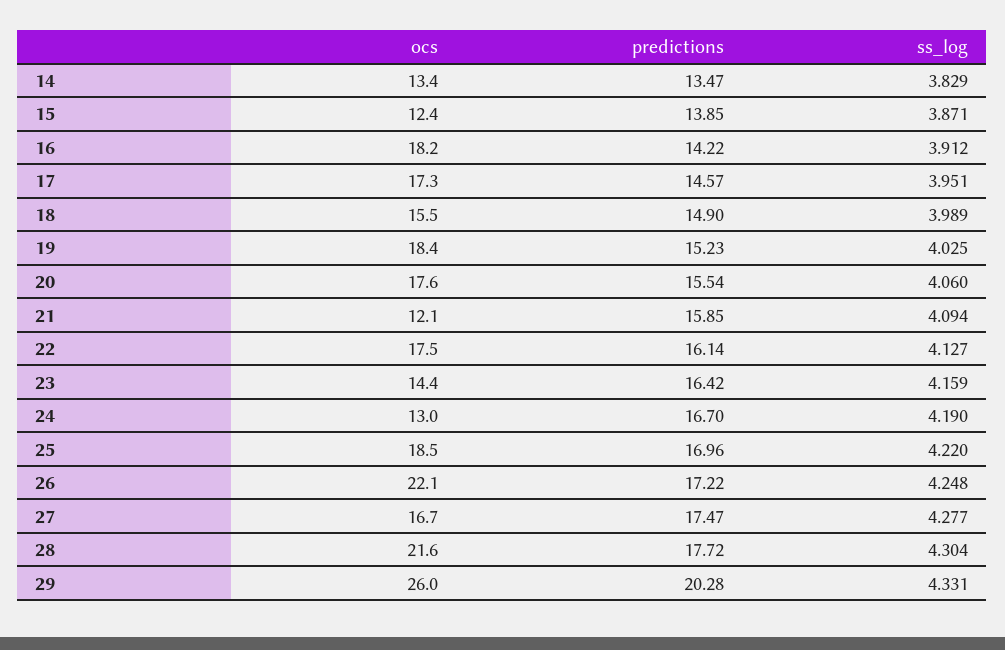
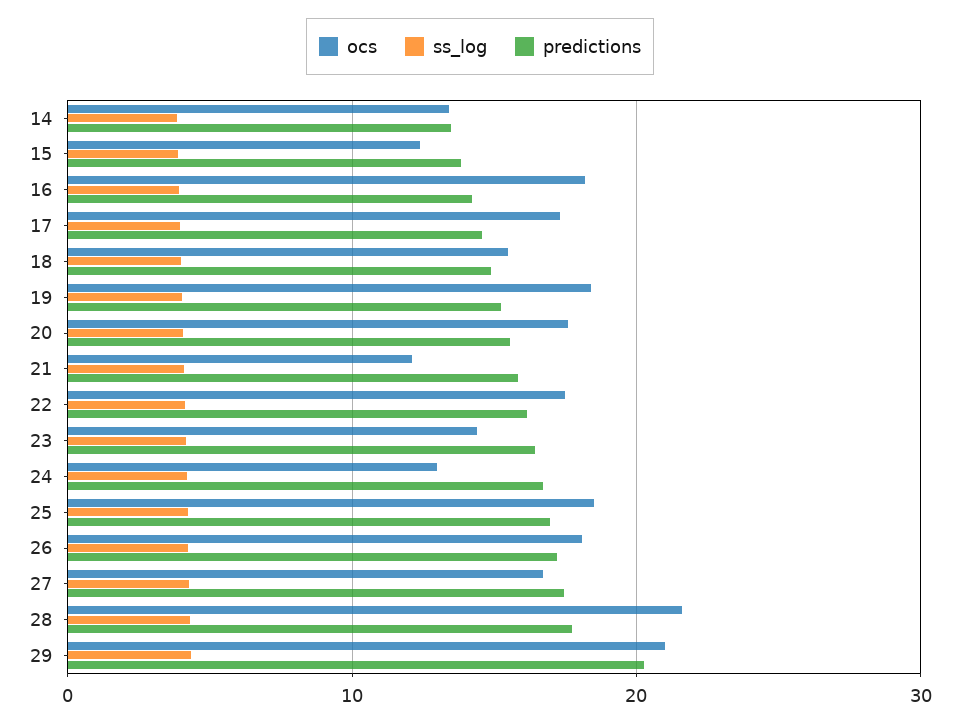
  {
    "ocs": {
      "14": 13.4,
      "15": 12.4,
      "16": 18.2,
      "17": 17.3,
      "18": 15.5,
      "19": 18.4,
      "20": 17.6,
      "21": 12.1,
      "22": 17.5,
      "23": 14.4,
      "24": 13,
      "25": 18.5,
-     "26": 22.1,
+     "26": 18,
      "27": 16.7,
      "28": 21.6,
-     "29": 26
+     "29": 21
    },
    "predictions": {
      "14": 13.47,
      "15": 13.85,
      "16": 14.22,
      "17": 14.57,
      "18": 14.9,
      "19": 15.23,
      "20": 15.54,
      "21": 15.85,
      "22": 16.14,
      "23": 16.42,
      "24": 16.7,
      "25": 16.96,
      "26": 17.22,
      "27": 17.47,
      "28": 17.72,
      "29": 20.28
    },
    "ss_log": {
      "14": 3.829,
      "15": 3.871,
      "16": 3.912,
      "17": 3.951,
      "18": 3.989,
      "19": 4.025,
      "20": 4.06,
      "21": 4.094,
      "22": 4.127,
      "23": 4.159,
      "24": 4.19,
      "25": 4.22,
      "26": 4.248,
      "27": 4.277,
      "28": 4.304,
      "29": 4.331
    }
  }

